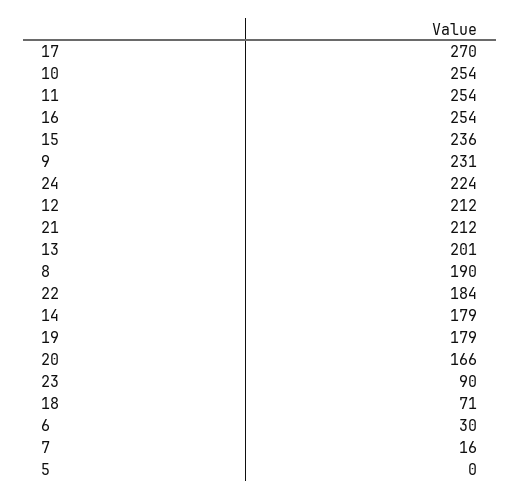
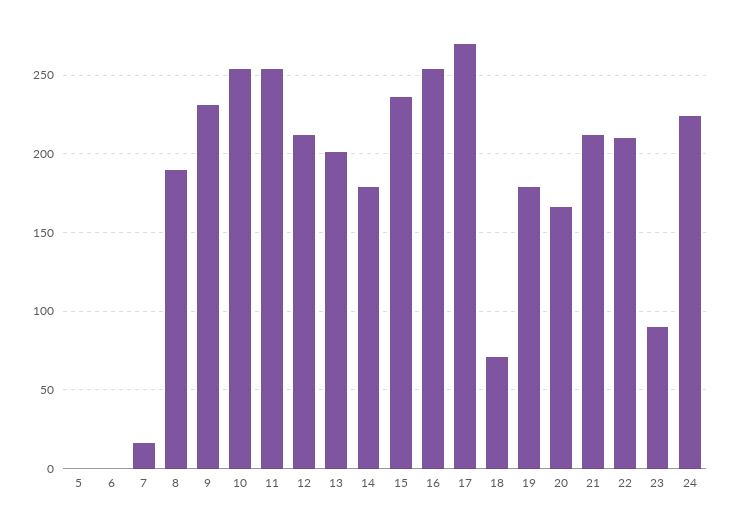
  {
    "17": 270,
    "10": 254,
    "11": 254,
    "16": 254,
    "15": 236,
    "9": 231,
    "24": 224,
    "12": 212,
    "21": 212,
    "13": 201,
    "8": 190,
-   "22": 184,
+   "22": 210,
    "14": 179,
    "19": 179,
    "20": 166,
    "23": 90,
    "18": 71,
-   "6": 30,
+   "6": 0,
    "7": 16,
    "5": 0
  }

